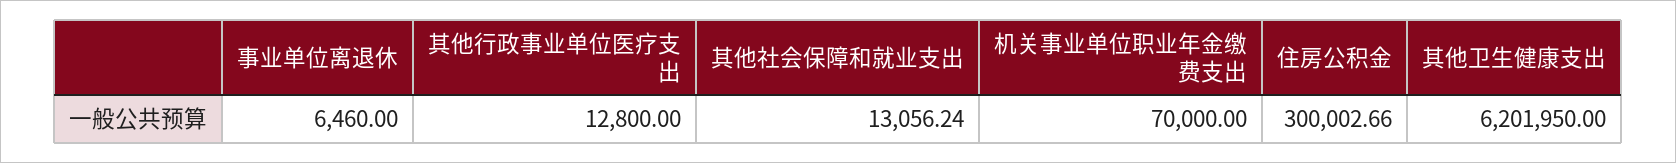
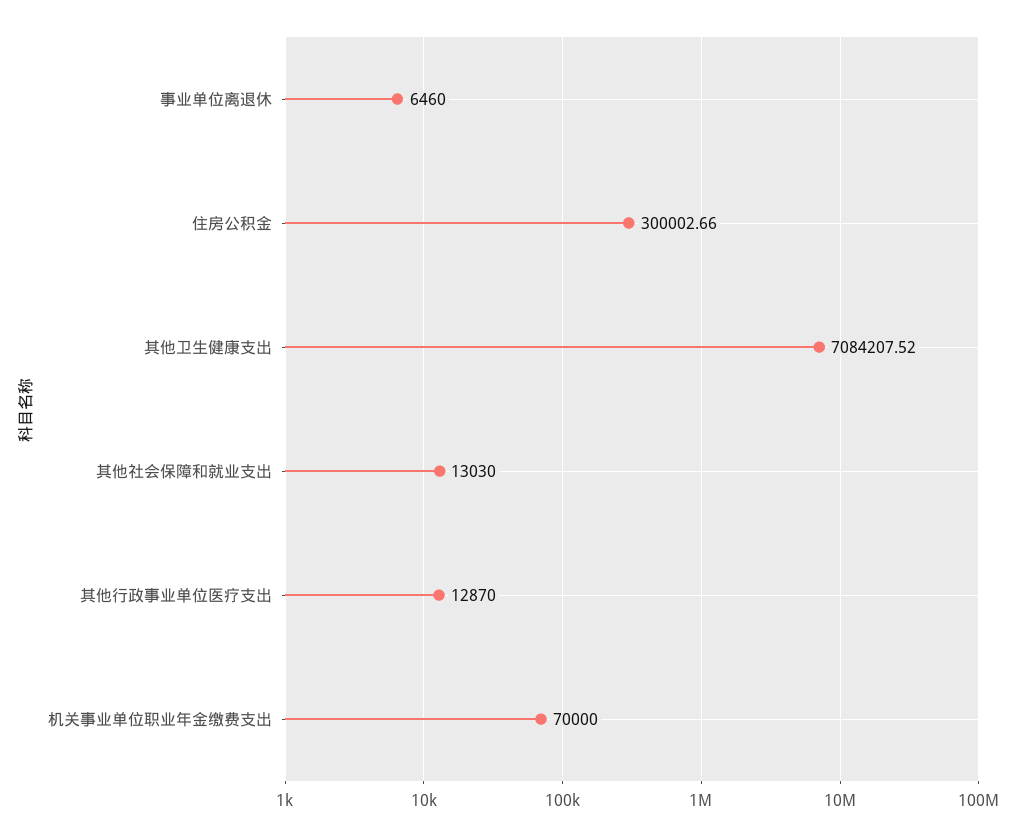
  {
    "事业单位离退休": 6460,
-   "其他行政事业单位医疗支出": 12800,
+   "其他行政事业单位医疗支出": 12870,
-   "其他社会保障和就业支出": 13056.24,
+   "其他社会保障和就业支出": 13030,
    "机关事业单位职业年金缴费支出": 70000,
    "住房公积金": 300002.66,
-   "其他卫生健康支出": 6201950
+   "其他卫生健康支出": 7084207.52
  }

